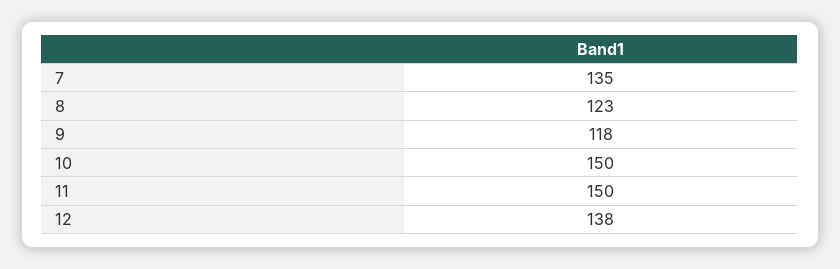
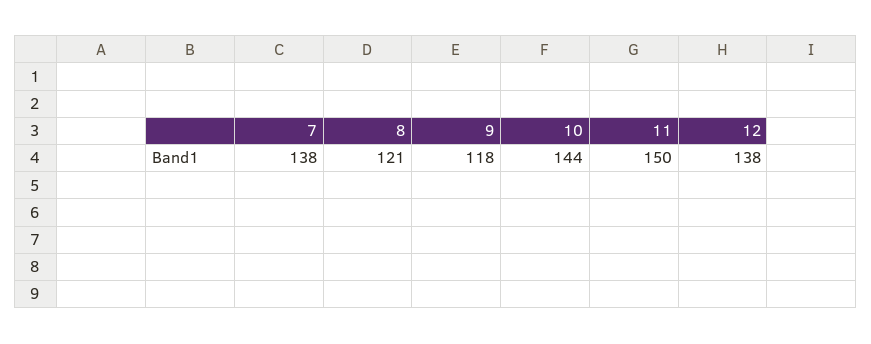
  {
-   "7": 135,
+   "7": 138,
-   "8": 123,
+   "8": 121,
    "9": 118,
-   "10": 150,
+   "10": 144,
    "11": 150,
    "12": 138
  }

